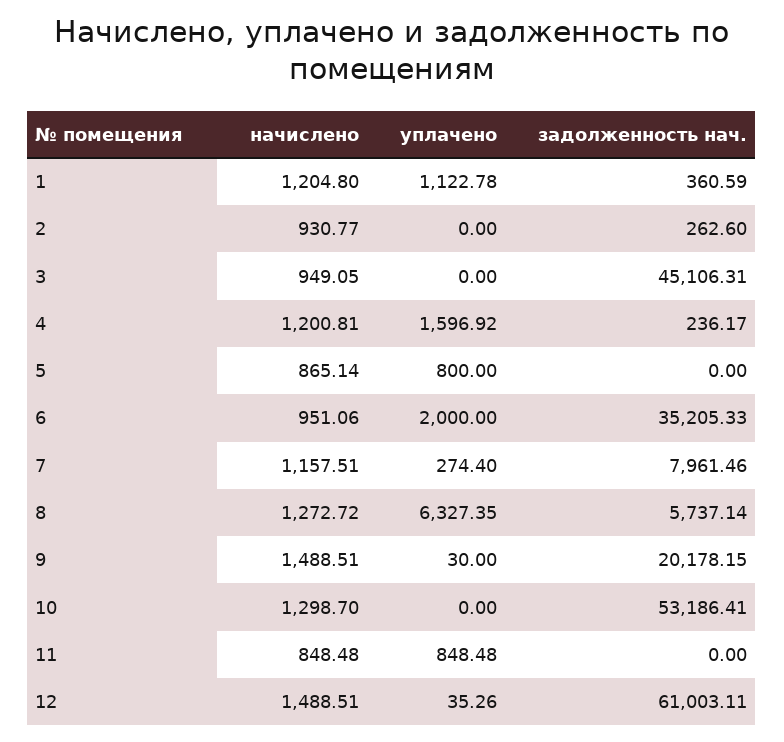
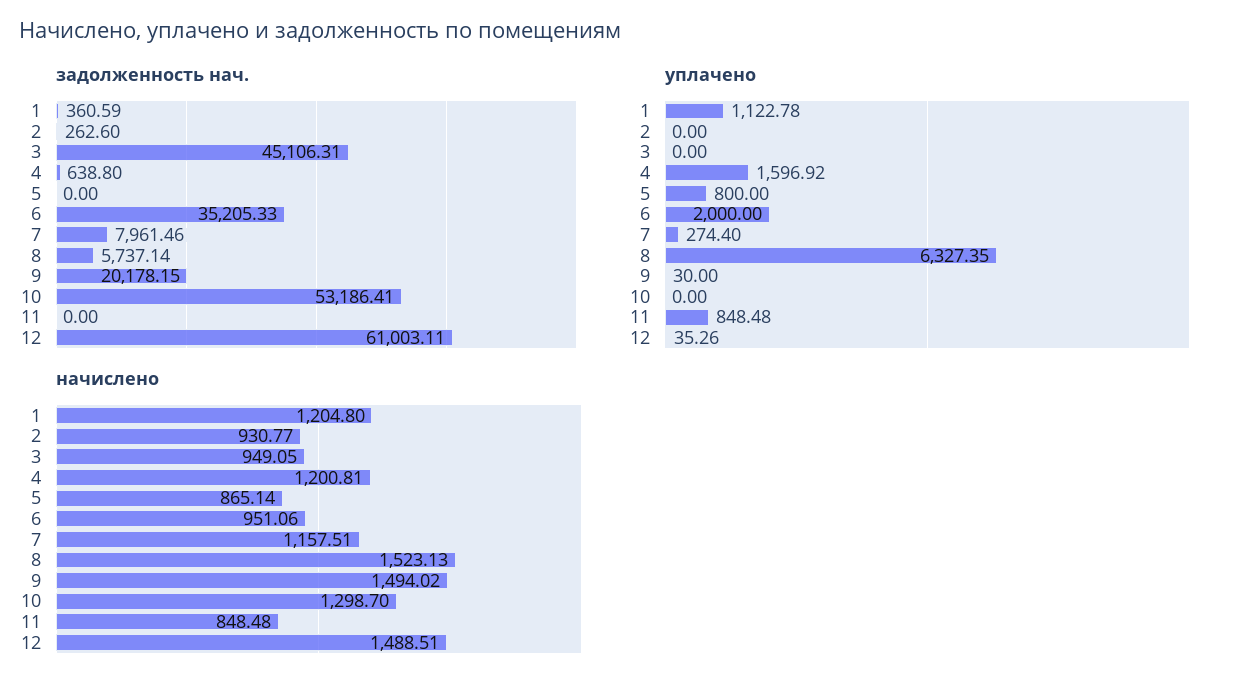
  {
    "начислено": {
      "1": 1204.8,
      "2": 930.77,
      "3": 949.05,
      "4": 1200.81,
      "5": 865.14,
      "6": 951.06,
      "7": 1157.51,
-     "8": 1272.72,
+     "8": 1523.13,
-     "9": 1488.51,
+     "9": 1494.02,
      "10": 1298.7,
      "11": 848.48,
      "12": 1488.51
    },
    "уплачено": {
      "1": 1122.78,
      "2": 0,
      "3": 0,
      "4": 1596.92,
      "5": 800,
      "6": 2000,
      "7": 274.4,
      "8": 6327.35,
      "9": 30,
      "10": 0,
      "11": 848.48,
      "12": 35.26
    },
    "задолженность нач.": {
      "1": 360.59,
      "2": 262.6,
      "3": 45106.31,
-     "4": 236.17,
+     "4": 638.8,
      "5": 0,
      "6": 35205.33,
      "7": 7961.46,
      "8": 5737.14,
      "9": 20178.15,
      "10": 53186.41,
      "11": 0,
      "12": 61003.11
    }
  }

